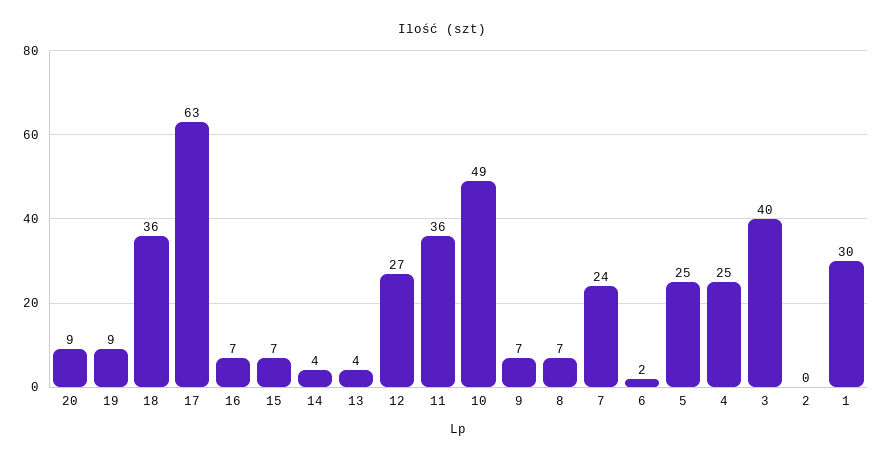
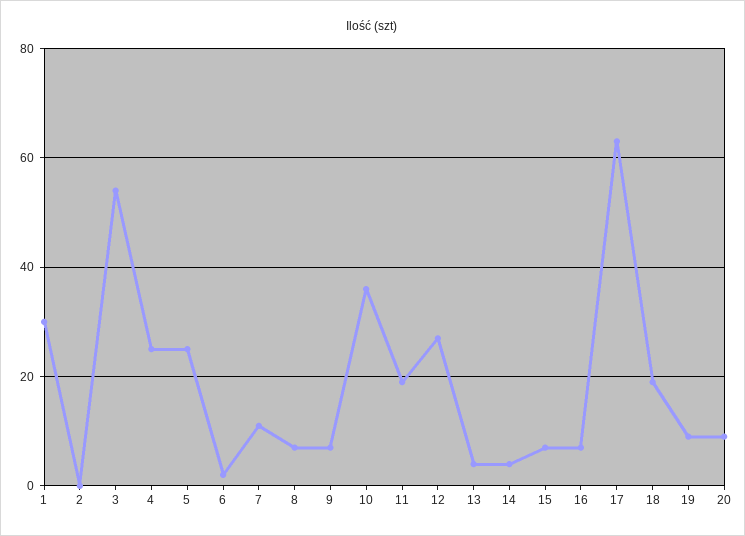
  {
    "20": 9,
    "19": 9,
-   "18": 36,
+   "18": 20,
    "17": 63,
    "16": 7,
    "15": 7,
    "14": 4,
    "13": 4,
    "12": 27,
-   "11": 36,
+   "11": 20,
-   "10": 49,
+   "10": 35,
    "9": 7,
    "8": 7,
-   "7": 24,
+   "7": 10,
    "6": 2,
    "5": 25,
    "4": 25,
-   "3": 40,
+   "3": 55,
    "2": 0,
    "1": 30
  }

